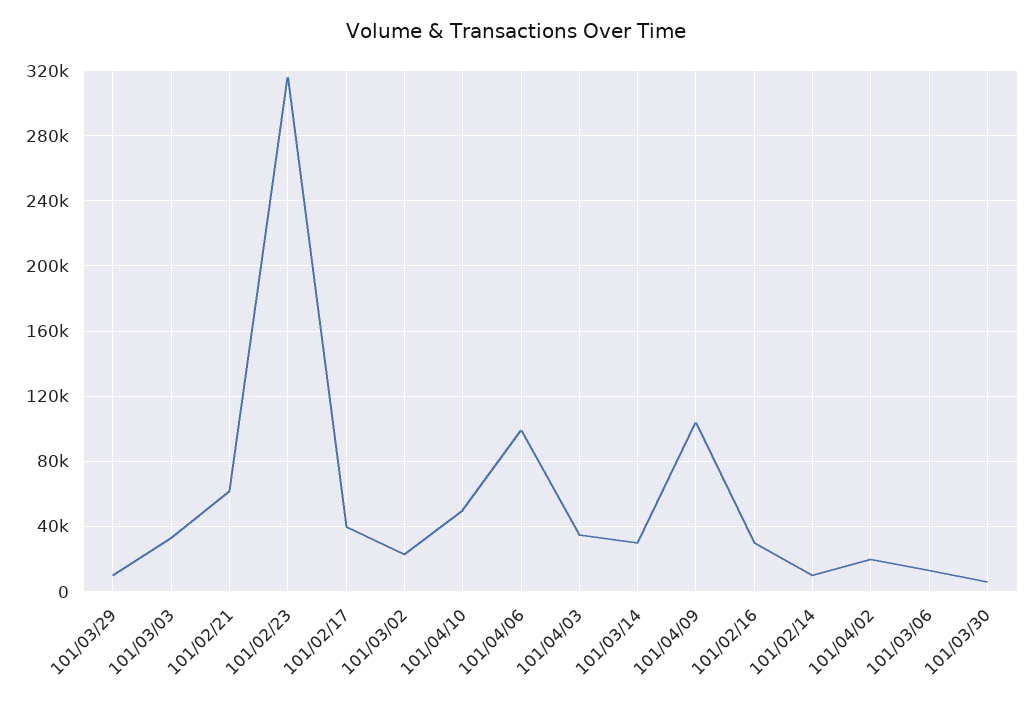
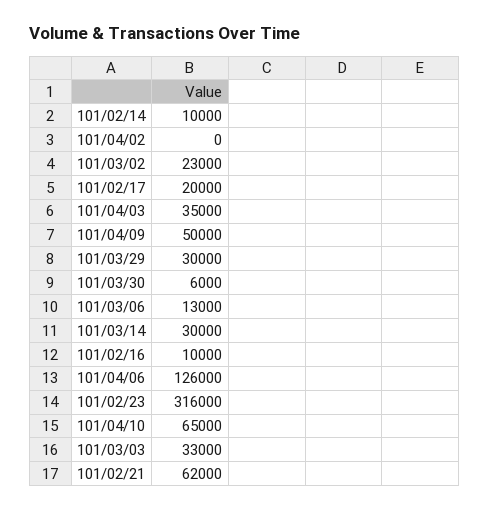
  {
-   "101/03/29": 10000,
+   "101/03/29": 30000,
    "101/03/03": 33000,
    "101/02/21": 62000,
    "101/02/23": 316000,
-   "101/02/17": 40000,
+   "101/02/17": 20000,
    "101/03/02": 23000,
-   "101/04/10": 50000,
+   "101/04/10": 65000,
-   "101/04/06": 100000,
+   "101/04/06": 126000,
    "101/04/03": 35000,
    "101/03/14": 30000,
-   "101/04/09": 105000,
+   "101/04/09": 50000,
-   "101/02/16": 30000,
+   "101/02/16": 10000,
    "101/02/14": 10000,
-   "101/04/02": 20000,
+   "101/04/02": 0,
    "101/03/06": 13000,
    "101/03/30": 6000
  }

